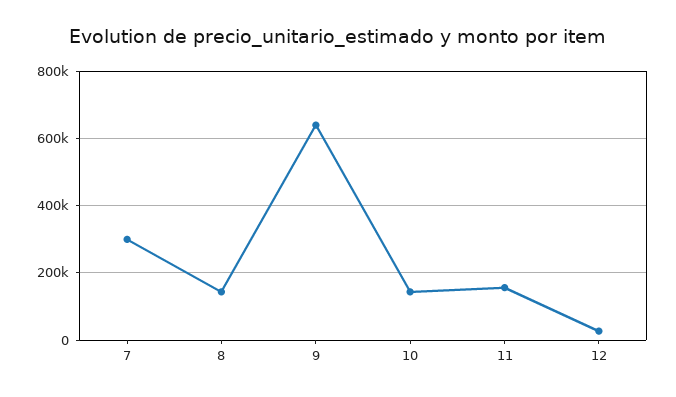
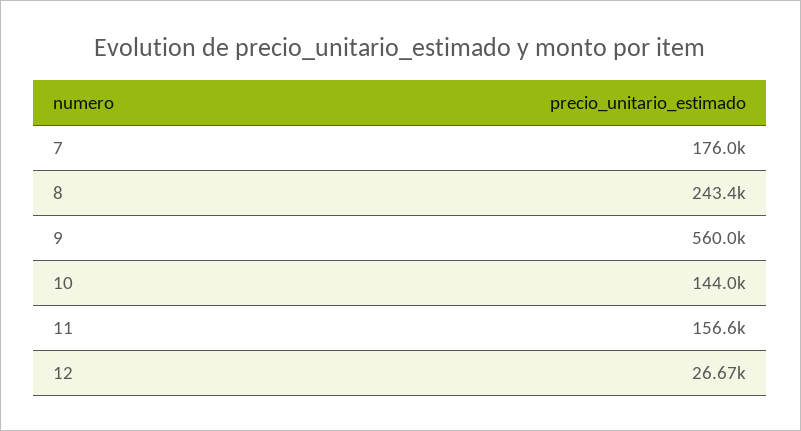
  {
-   "7": 300000,
+   "7": 176000,
-   "8": 140000,
+   "8": 243400,
-   "9": 640000,
+   "9": 560000,
    "10": 144000,
    "11": 156600,
    "12": 26670
  }

